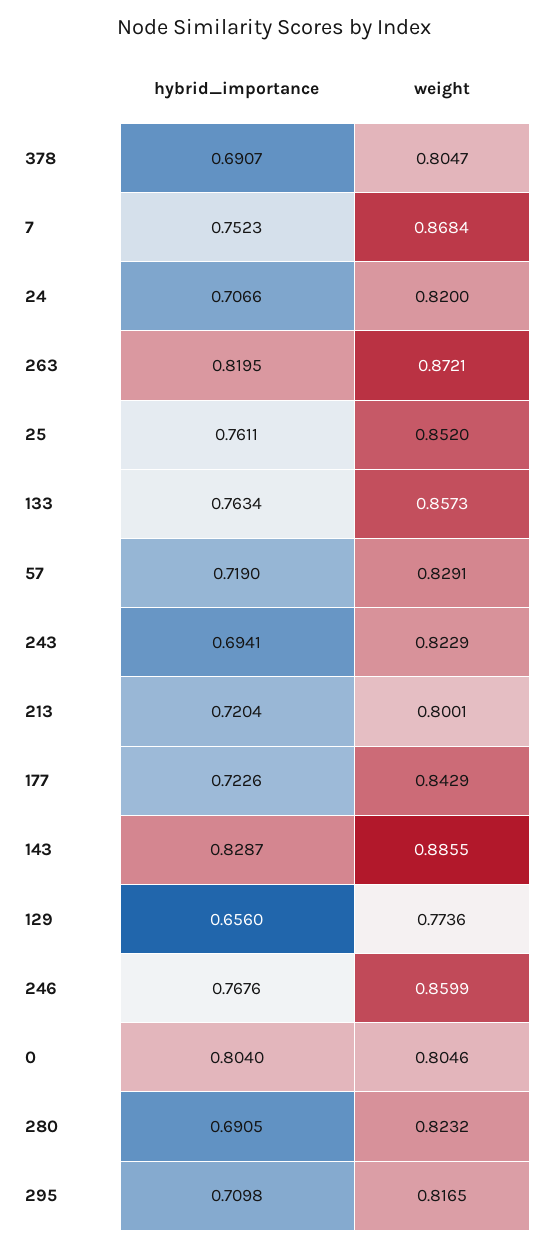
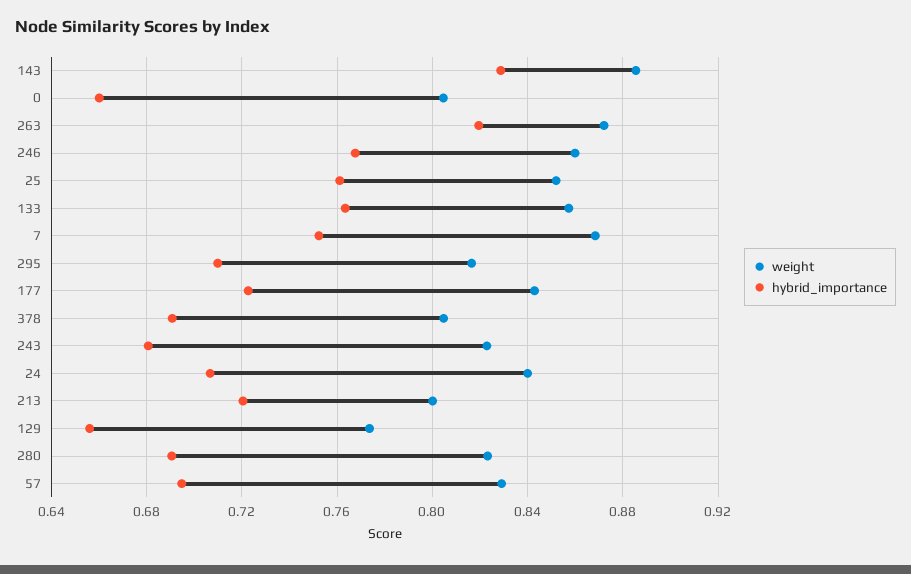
  {
    "hybrid_importance": {
      "378": 0.6907,
      "7": 0.7523,
      "24": 0.7066,
      "263": 0.8195,
      "25": 0.7611,
      "133": 0.7634,
-     "57": 0.719,
+     "57": 0.695,
-     "243": 0.6941,
+     "243": 0.68,
      "213": 0.7204,
      "177": 0.7226,
      "143": 0.8287,
      "129": 0.656,
      "246": 0.7676,
-     "0": 0.804,
+     "0": 0.66,
      "280": 0.6905,
      "295": 0.7098
    },
    "weight": {
      "378": 0.8047,
      "7": 0.8684,
-     "24": 0.82,
+     "24": 0.84,
      "263": 0.8721,
      "25": 0.852,
      "133": 0.8573,
      "57": 0.8291,
      "243": 0.8229,
      "213": 0.8001,
      "177": 0.8429,
      "143": 0.8855,
      "129": 0.7736,
      "246": 0.8599,
      "0": 0.8046,
      "280": 0.8232,
      "295": 0.8165
    }
  }

